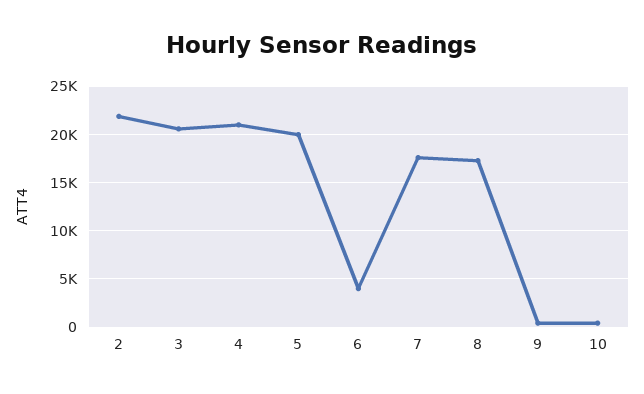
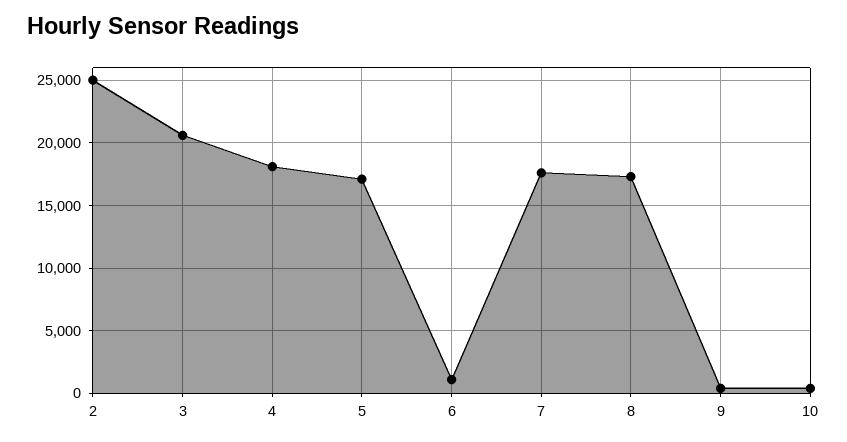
  {
-   "2": 22000,
+   "2": 25000,
    "3": 20500,
-   "4": 21000,
+   "4": 18000,
-   "5": 20000,
+   "5": 17000,
-   "6": 4000,
+   "6": 1000,
    "7": 17500,
    "8": 17500,
    "9": 500,
    "10": 500
  }

